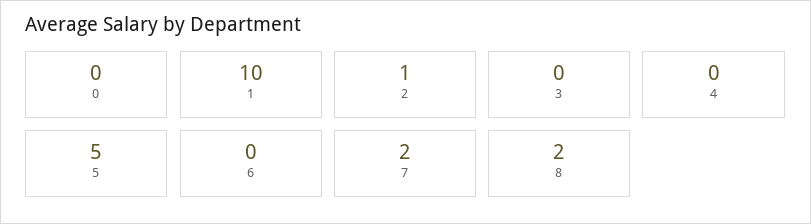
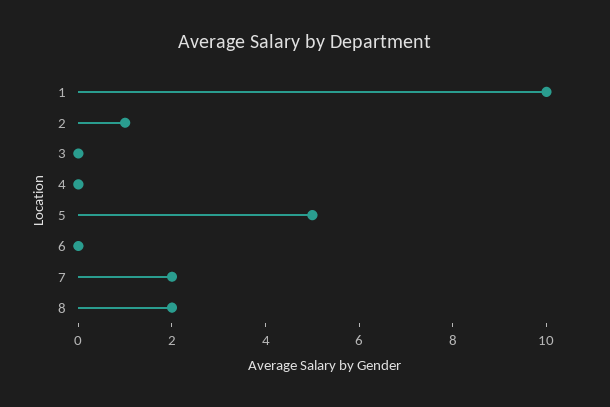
  {
-   "0": 0,
    "1": 10,
    "2": 1,
    "3": 0,
    "4": 0,
    "5": 5,
    "6": 0,
    "7": 2,
    "8": 2
  }

